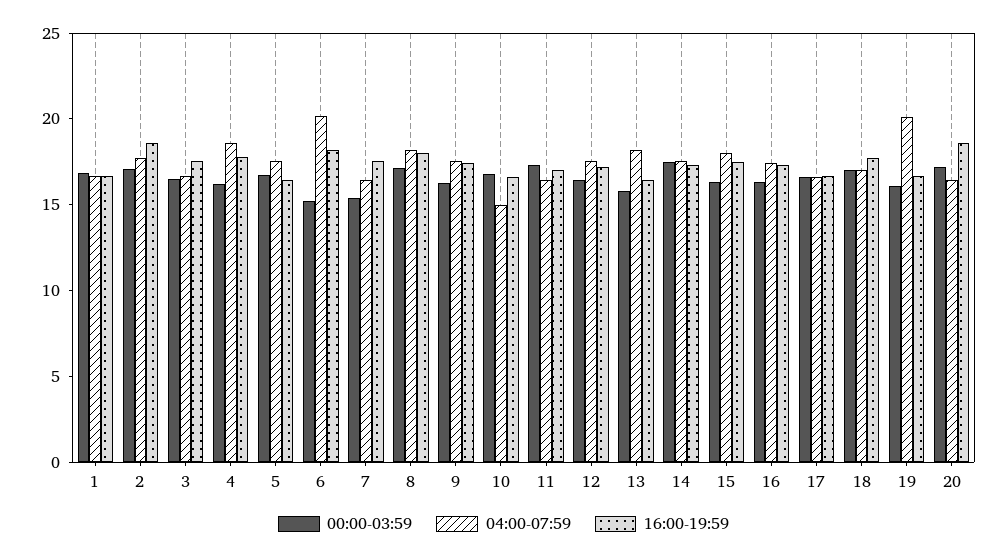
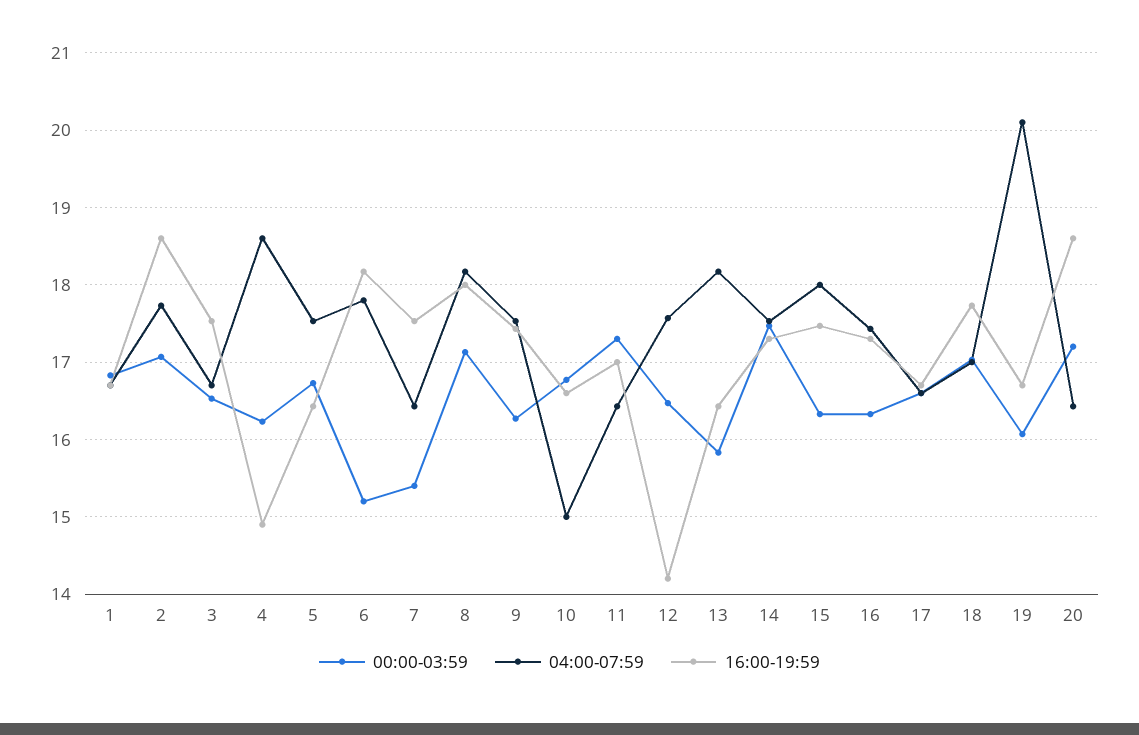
  {
    "00:00-03:59": {
      "1": 16.8,
      "2": 17.1,
      "3": 16.5,
      "4": 16.2,
      "5": 16.7,
      "6": 15.2,
      "7": 15.4,
      "8": 17.1,
      "9": 16.3,
      "10": 16.8,
      "11": 17.3,
      "12": 16.5,
      "13": 15.8,
      "14": 17.5,
      "15": 16.3,
      "16": 16.3,
      "17": 16.6,
      "18": 17,
      "19": 16.1,
      "20": 17.2
    },
    "04:00-07:59": {
      "1": 16.7,
      "2": 17.7,
      "3": 16.7,
      "4": 18.6,
      "5": 17.5,
-     "6": 20,
+     "6": 17.8,
      "7": 16.4,
      "8": 18.2,
      "9": 17.5,
      "10": 15,
      "11": 16.4,
      "12": 17.6,
      "13": 18.2,
      "14": 17.5,
      "15": 18,
      "16": 17.4,
      "17": 16.6,
      "18": 17,
      "19": 20.1,
      "20": 16.4
    },
    "16:00-19:59": {
      "1": 16.7,
      "2": 18.6,
      "3": 17.5,
-     "4": 18,
+     "4": 14.9,
      "5": 16.4,
      "6": 18.2,
      "7": 17.5,
      "8": 18,
      "9": 17.4,
      "10": 16.6,
      "11": 17,
-     "12": 17,
+     "12": 14.2,
      "13": 16.4,
      "14": 17.3,
      "15": 17.5,
      "16": 17.3,
      "17": 16.7,
      "18": 17.7,
      "19": 16.7,
      "20": 18.6
    }
  }

